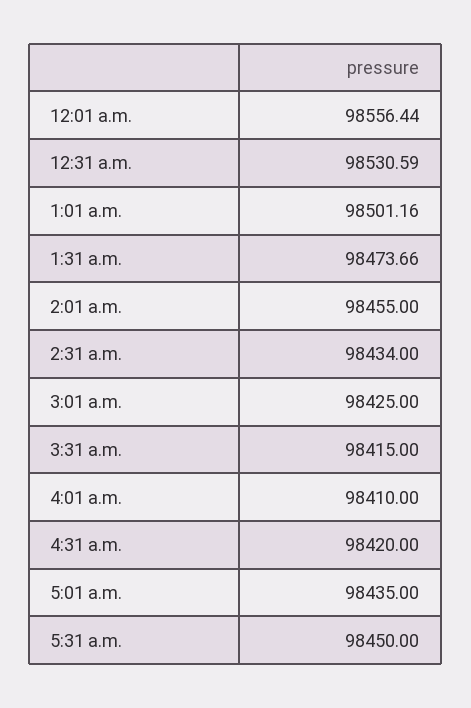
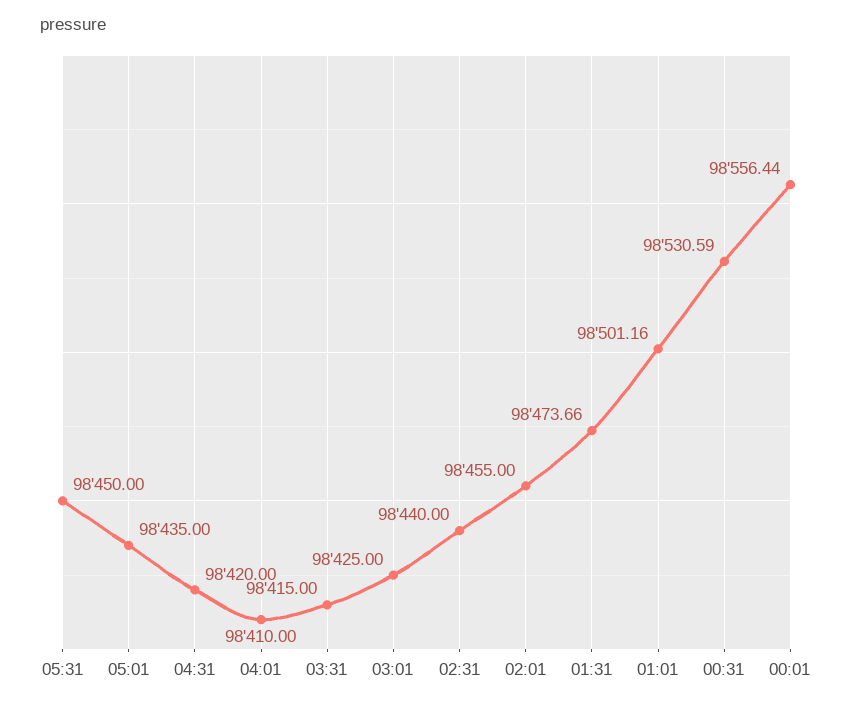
  {
    "12:01 a.m.": 98556.44,
    "12:31 a.m.": 98530.59,
    "1:01 a.m.": 98501.16,
    "1:31 a.m.": 98473.66,
    "2:01 a.m.": 98455,
-   "2:31 a.m.": 98434,
+   "2:31 a.m.": 98440,
    "3:01 a.m.": 98425,
    "3:31 a.m.": 98415,
    "4:01 a.m.": 98410,
    "4:31 a.m.": 98420,
    "5:01 a.m.": 98435,
    "5:31 a.m.": 98450
  }

